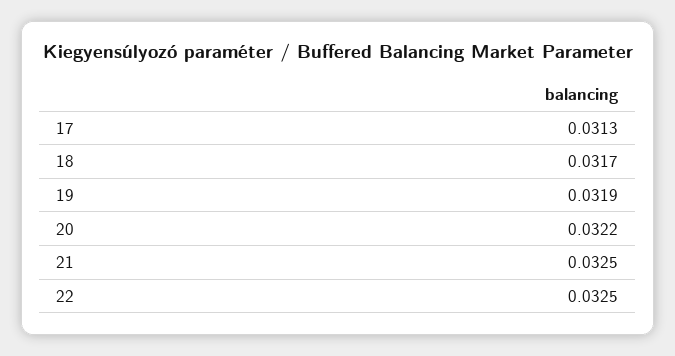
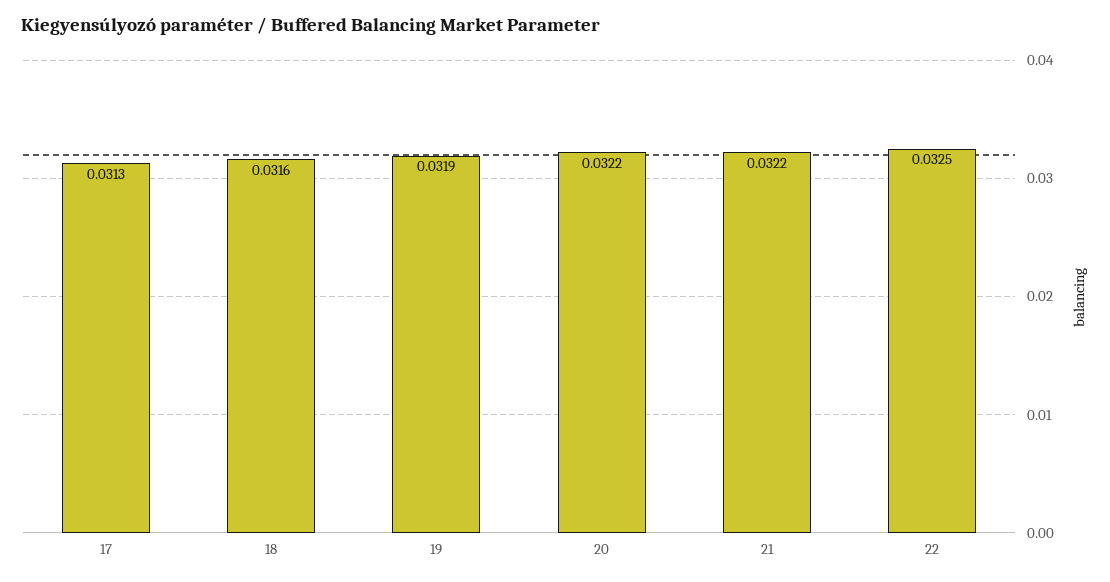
  {
    "17": 0.0313,
-   "18": 0.0317,
+   "18": 0.0316,
    "19": 0.0319,
    "20": 0.0322,
-   "21": 0.0325,
+   "21": 0.0322,
    "22": 0.0325
  }

